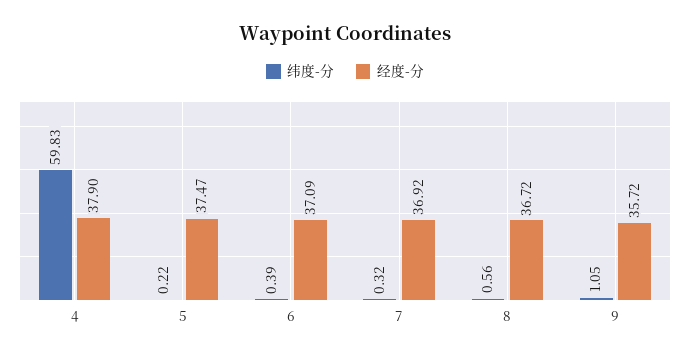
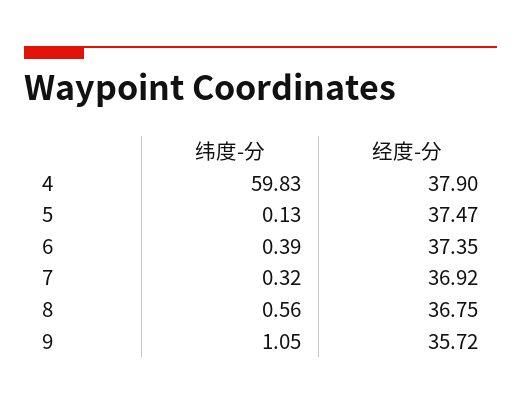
  {
    "纬度-分": {
      "4": 59.83,
-     "5": 0.22,
+     "5": 0.13,
      "6": 0.39,
      "7": 0.32,
      "8": 0.56,
      "9": 1.05
    },
    "经度-分": {
      "4": 37.9,
      "5": 37.47,
-     "6": 37.09,
+     "6": 37.35,
      "7": 36.92,
-     "8": 36.72,
+     "8": 36.75,
      "9": 35.72
    }
  }

